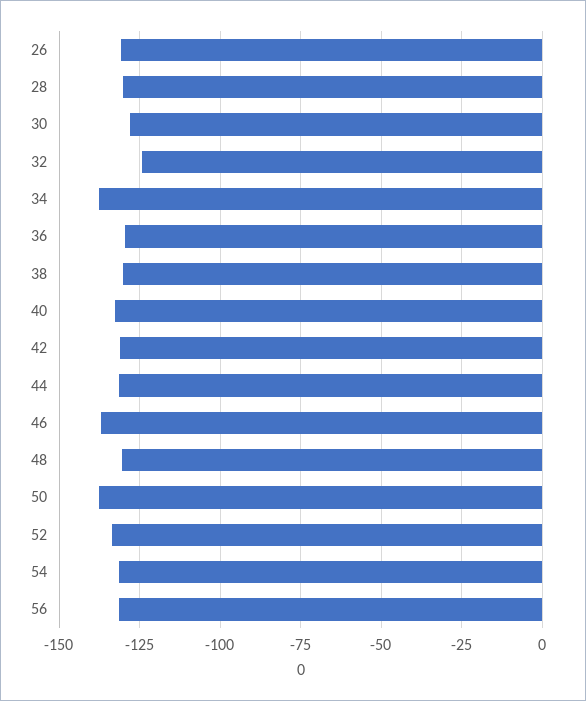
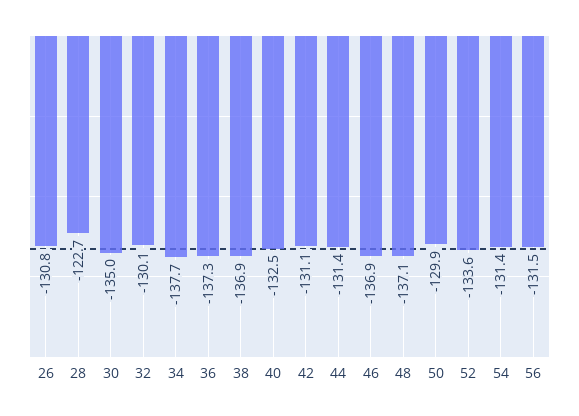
  {
    "26": -130.8,
-   "28": -130,
+   "28": -122.7,
-   "30": -127.5,
+   "30": -135,
-   "32": -125,
+   "32": -130.1,
    "34": -137.7,
-   "36": -130,
+   "36": -137.3,
-   "38": -130,
+   "38": -136.9,
    "40": -132.5,
    "42": -131.1,
    "44": -131.4,
    "46": -136.9,
-   "48": -130,
+   "48": -137.1,
-   "50": -137.5,
+   "50": -129.9,
    "52": -133.6,
    "54": -131.4,
    "56": -131.5
  }

